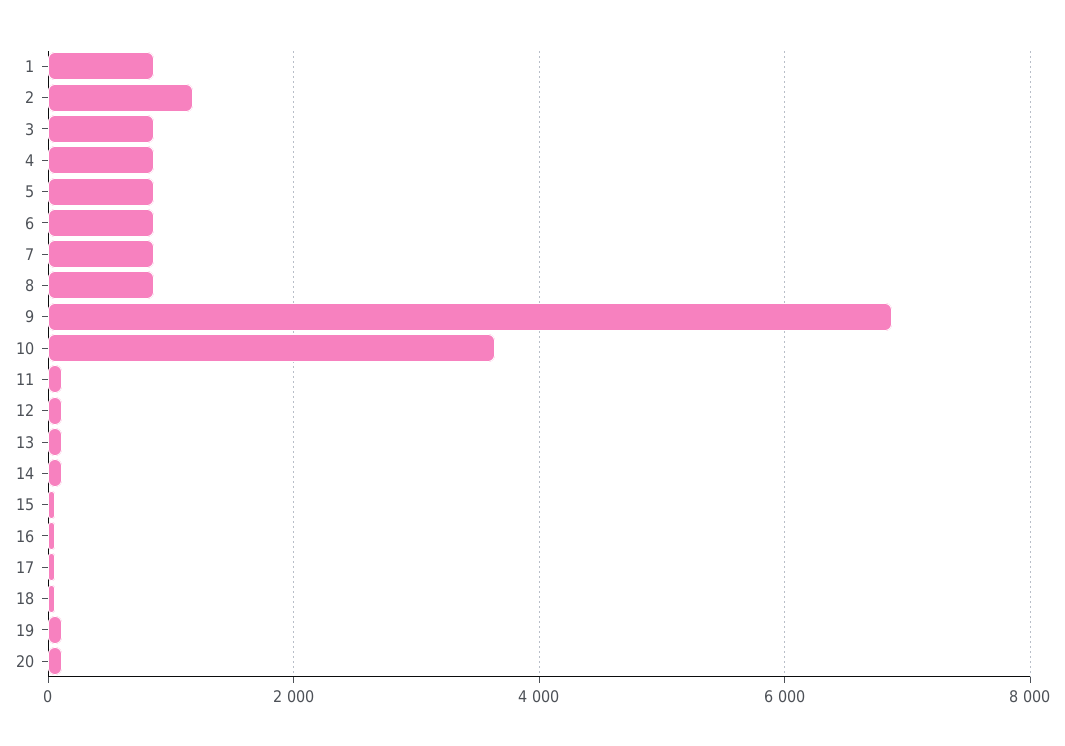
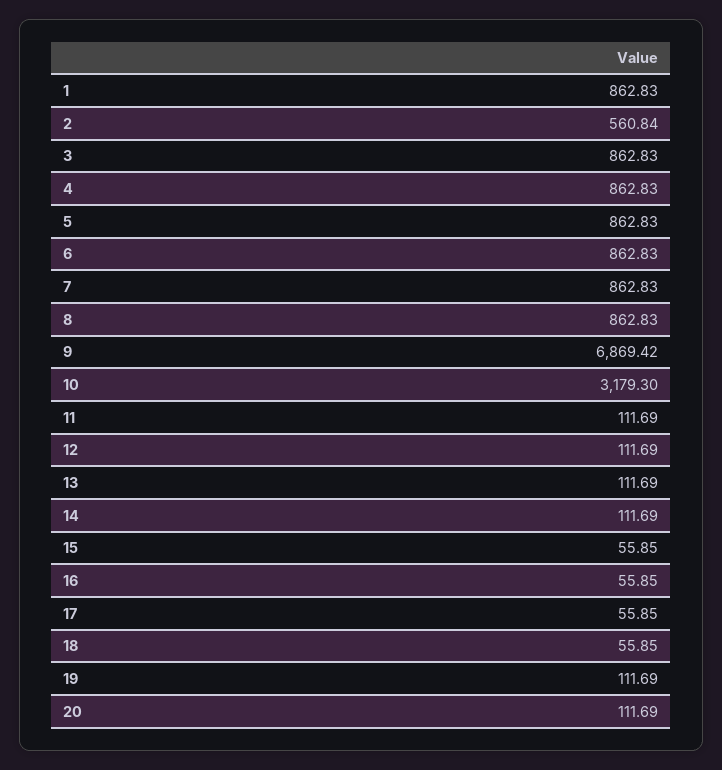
  {
    "1": 862.83,
-   "2": 1200,
+   "2": 560.84,
    "3": 862.83,
    "4": 862.83,
    "5": 862.83,
    "6": 862.83,
    "7": 862.83,
    "8": 862.83,
    "9": 6869.42,
-   "10": 3600,
+   "10": 3179.3,
    "11": 111.69,
    "12": 111.69,
    "13": 111.69,
    "14": 111.69,
    "15": 55.85,
    "16": 55.85,
    "17": 55.85,
    "18": 55.85,
    "19": 111.69,
    "20": 111.69
  }

